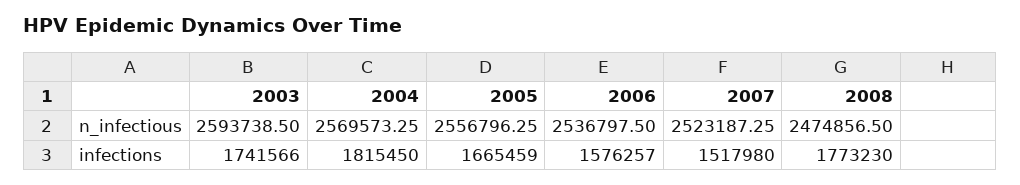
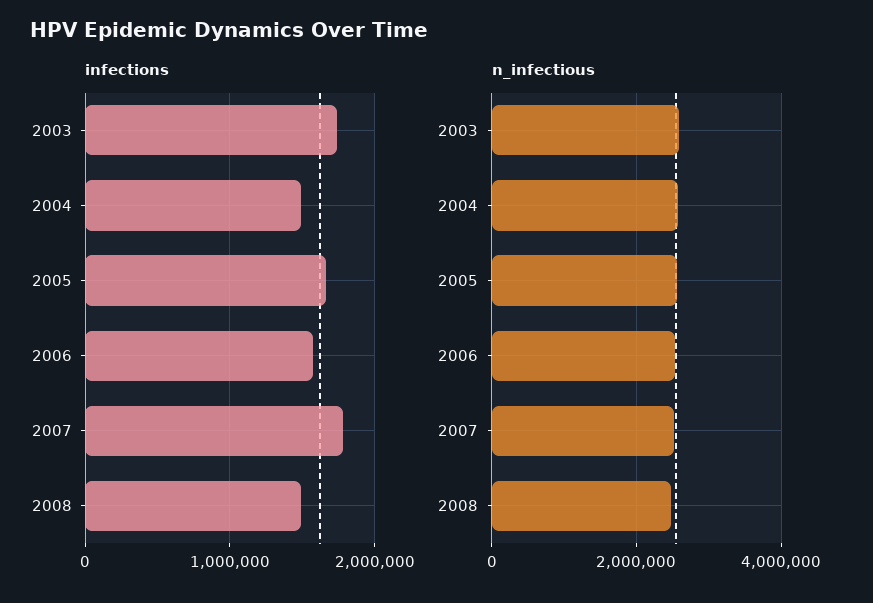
  {
    "n_infectious": {
      "2003": 2593738.5,
      "2004": 2569573.25,
      "2005": 2556796.25,
      "2006": 2536797.5,
      "2007": 2523187.25,
      "2008": 2474856.5
    },
    "infections": {
      "2003": 1741566,
-     "2004": 1815450,
+     "2004": 1500000,
      "2005": 1665459,
      "2006": 1576257,
-     "2007": 1517980,
+     "2007": 1800000,
-     "2008": 1773230
+     "2008": 1500000
    }
  }

